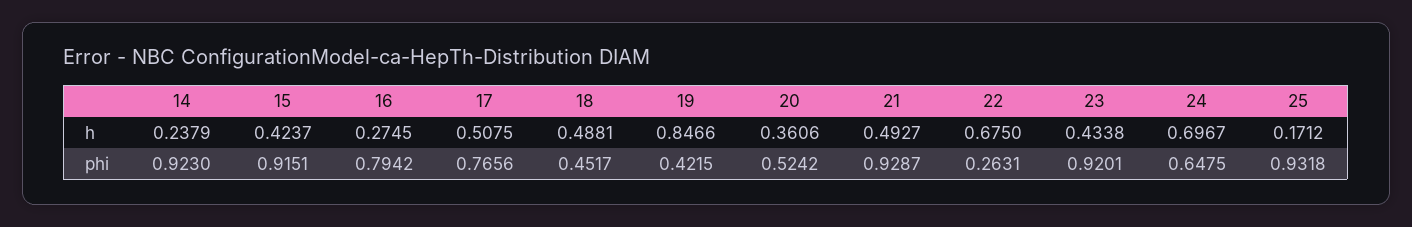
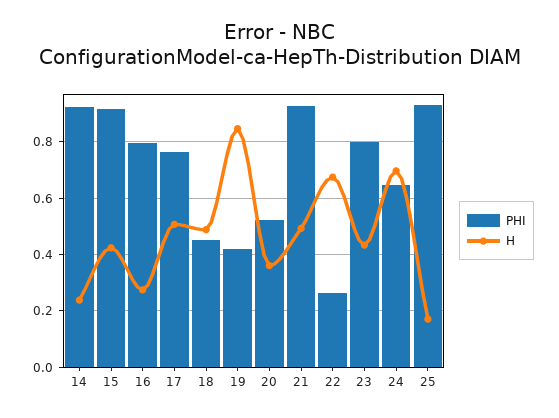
  {
    "h": {
      "14": 0.2379,
      "15": 0.4237,
      "16": 0.2745,
      "17": 0.5075,
      "18": 0.4881,
      "19": 0.8466,
      "20": 0.3606,
      "21": 0.4927,
      "22": 0.675,
      "23": 0.4338,
      "24": 0.6967,
      "25": 0.1712
    },
    "phi": {
      "14": 0.923,
      "15": 0.9151,
      "16": 0.7942,
      "17": 0.7656,
      "18": 0.4517,
      "19": 0.4215,
      "20": 0.5242,
      "21": 0.9287,
      "22": 0.2631,
-     "23": 0.9201,
+     "23": 0.8,
      "24": 0.6475,
      "25": 0.9318
    }
  }

